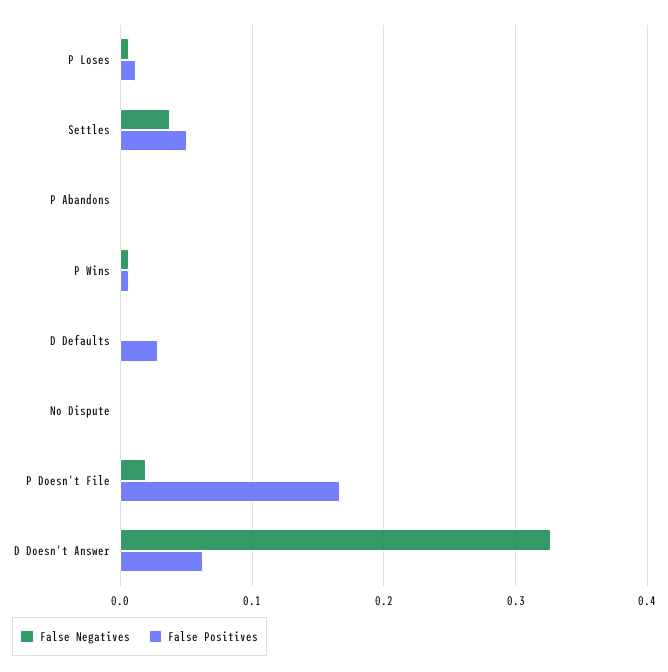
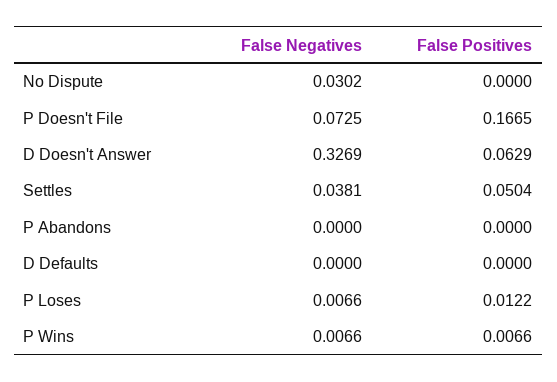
  {
    "False Negatives": {
      "P Loses": 0.0066,
      "Settles": 0.0381,
      "P Abandons": 0,
      "P Wins": 0.0066,
      "D Defaults": 0,
-     "No Dispute": 0,
+     "No Dispute": 0.0302,
-     "P Doesn't File": 0.02,
+     "P Doesn't File": 0.0725,
      "D Doesn't Answer": 0.3269
    },
    "False Positives": {
      "P Loses": 0.0122,
      "Settles": 0.0504,
      "P Abandons": 0,
      "P Wins": 0.0066,
-     "D Defaults": 0.03,
+     "D Defaults": 0,
      "No Dispute": 0,
      "P Doesn't File": 0.1665,
      "D Doesn't Answer": 0.0629
    }
  }

